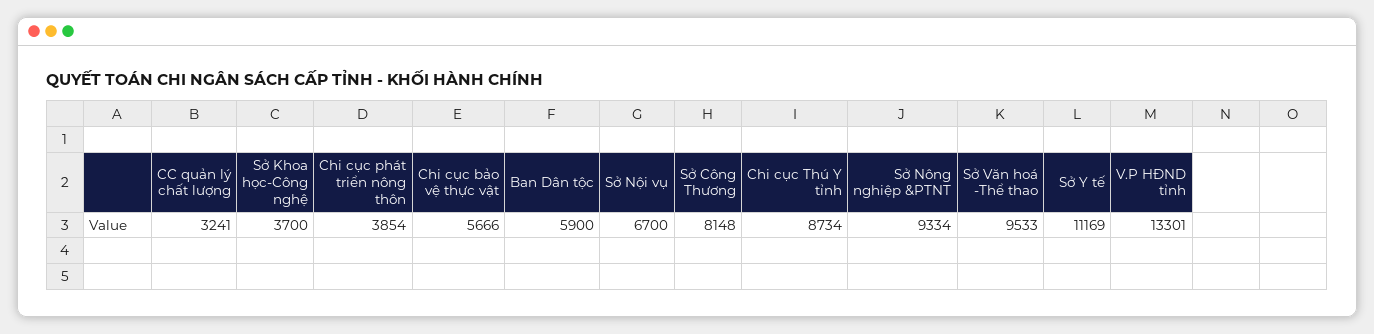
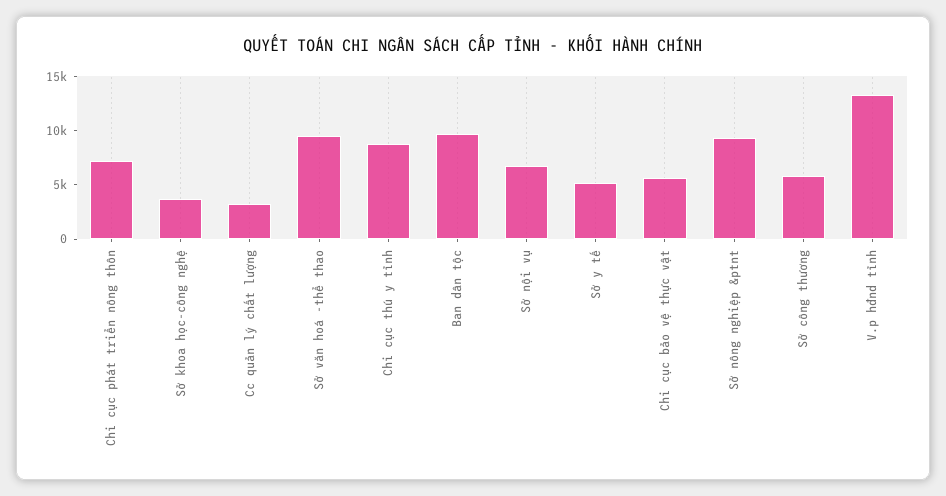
  {
    "CC quản lý chất lượng": 3241,
    "Sở Khoa học-Công nghệ": 3700,
-   "Chi cục phát triển nông thôn": 3854,
+   "Chi cục phát triển nông thôn": 7000,
    "Chi cục bảo vệ thực vật": 5666,
-   "Ban Dân tộc": 5900,
+   "Ban Dân tộc": 10000,
    "Sở Nội vụ": 6700,
-   "Sở Công Thương": 8148,
+   "Sở Công Thương": 6000,
    "Chi cục Thú Y tỉnh": 8734,
    "Sở Nông nghiệp &PTNT": 9334,
    "Sở Văn hoá -Thể thao": 9533,
-   "Sở Y tế": 11169,
+   "Sở Y tế": 5000,
    "V.P HĐND tỉnh": 13301
  }

